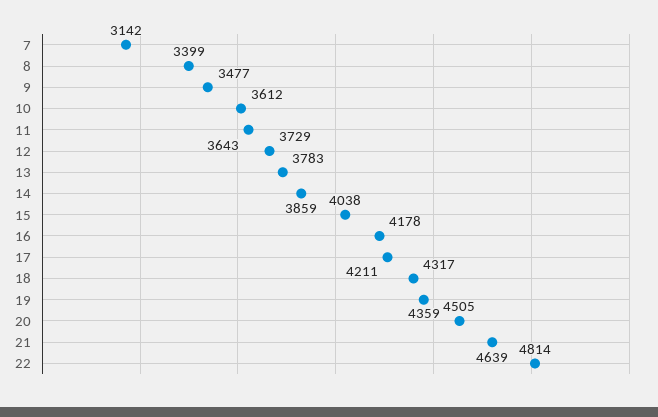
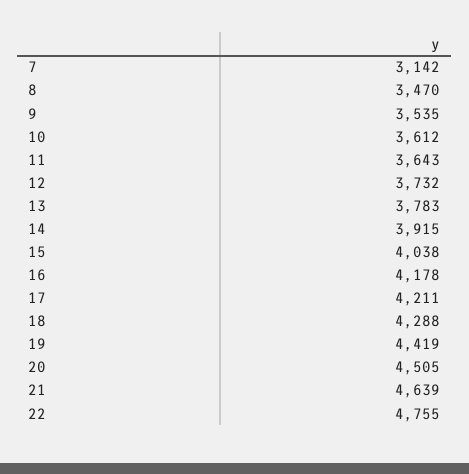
  {
    "7": 3142,
-   "8": 3399,
+   "8": 3470,
-   "9": 3477,
+   "9": 3535,
    "10": 3612,
    "11": 3643,
-   "12": 3729,
+   "12": 3732,
    "13": 3783,
-   "14": 3859,
+   "14": 3915,
    "15": 4038,
    "16": 4178,
    "17": 4211,
-   "18": 4317,
+   "18": 4288,
-   "19": 4359,
+   "19": 4419,
    "20": 4505,
    "21": 4639,
-   "22": 4814
+   "22": 4755
  }

